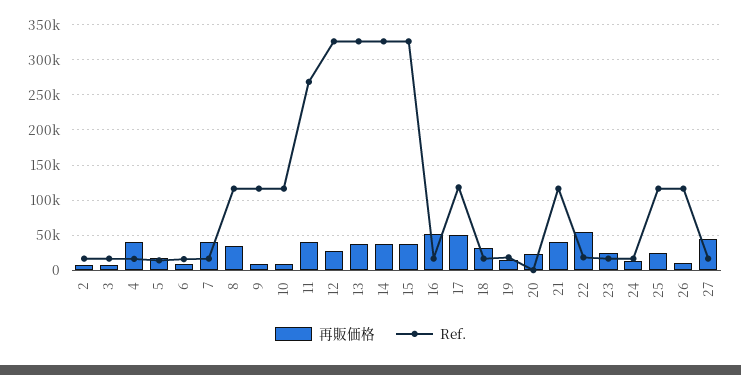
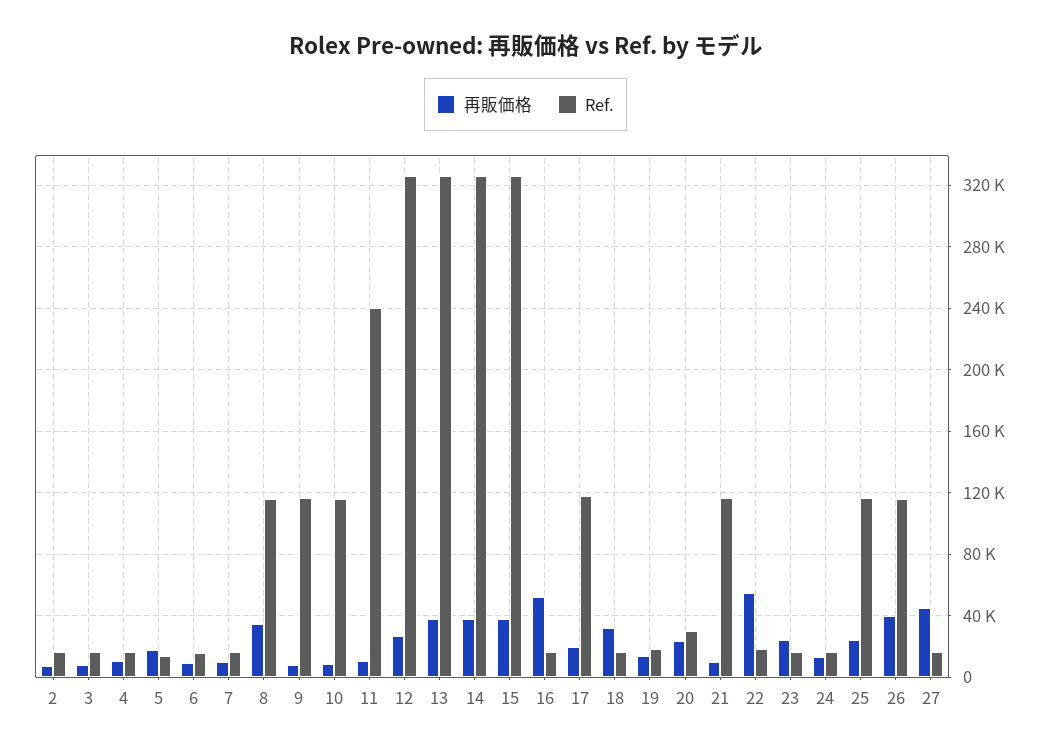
  {
    "再販価格": {
      "2": 5000,
      "3": 10000,
-     "4": 40000,
+     "4": 10000,
      "5": 20000,
      "6": 10000,
-     "7": 40000,
+     "7": 10000,
      "8": 35000,
      "9": 10000,
      "10": 10000,
-     "11": 40000,
+     "11": 10000,
      "12": 25000,
      "13": 40000,
      "14": 40000,
      "15": 40000,
      "16": 50000,
-     "17": 50000,
+     "17": 20000,
      "18": 30000,
      "19": 15000,
      "20": 25000,
-     "21": 40000,
+     "21": 10000,
      "22": 55000,
      "23": 25000,
      "24": 15000,
      "25": 25000,
-     "26": 10000,
+     "26": 40000,
      "27": 45000
    },
    "Ref.": {
      "2": 15000,
      "3": 15000,
      "4": 15000,
      "5": 15000,
      "6": 15000,
      "7": 15000,
      "8": 115000,
      "9": 115000,
      "10": 115000,
-     "11": 270000,
+     "11": 240000,
      "12": 325000,
      "13": 325000,
      "14": 325000,
      "15": 325000,
      "16": 15000,
      "17": 120000,
      "18": 15000,
      "19": 20000,
-     "20": 0,
+     "20": 30000,
      "21": 115000,
      "22": 20000,
      "23": 15000,
      "24": 15000,
      "25": 115000,
      "26": 115000,
      "27": 15000
    }
  }

